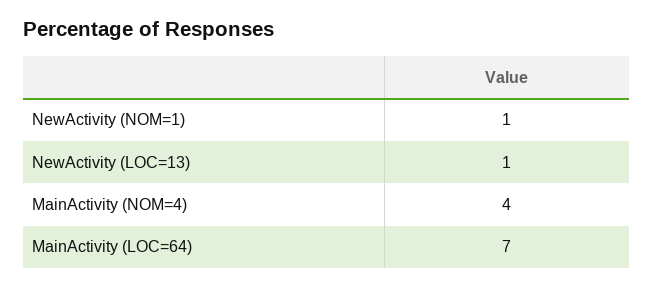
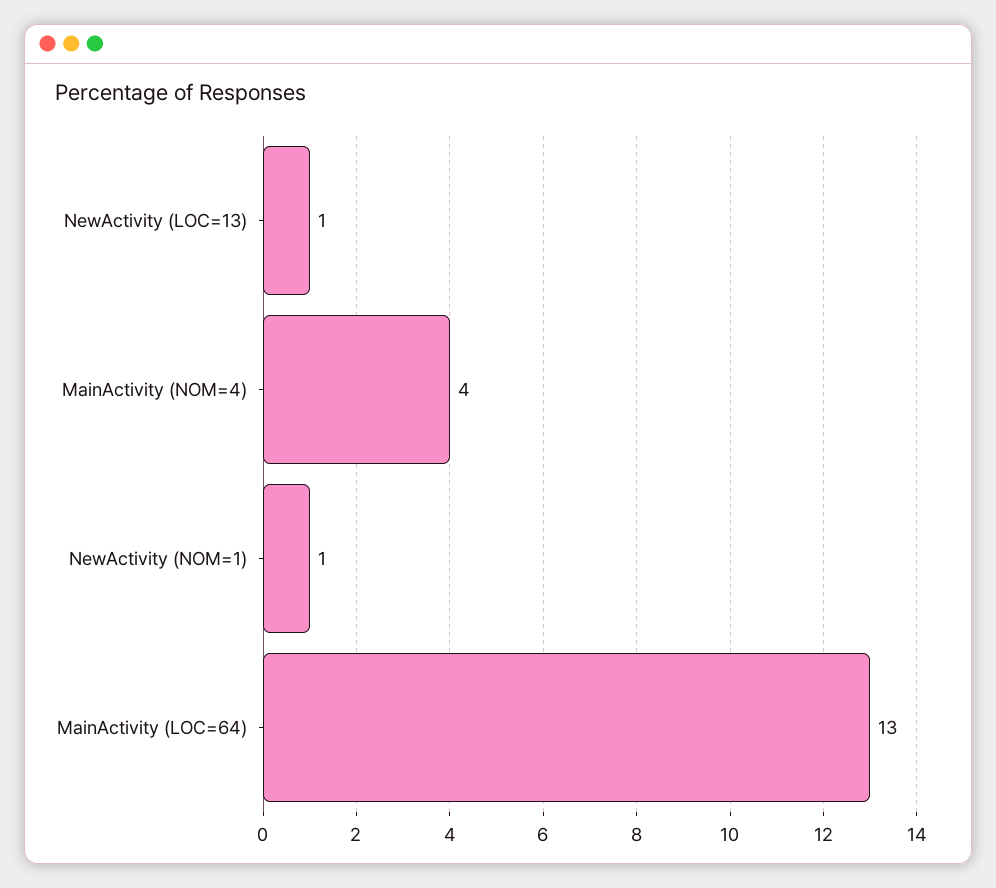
  {
    "NewActivity (NOM=1)": 1,
    "NewActivity (LOC=13)": 1,
    "MainActivity (NOM=4)": 4,
-   "MainActivity (LOC=64)": 7
+   "MainActivity (LOC=64)": 13
  }

